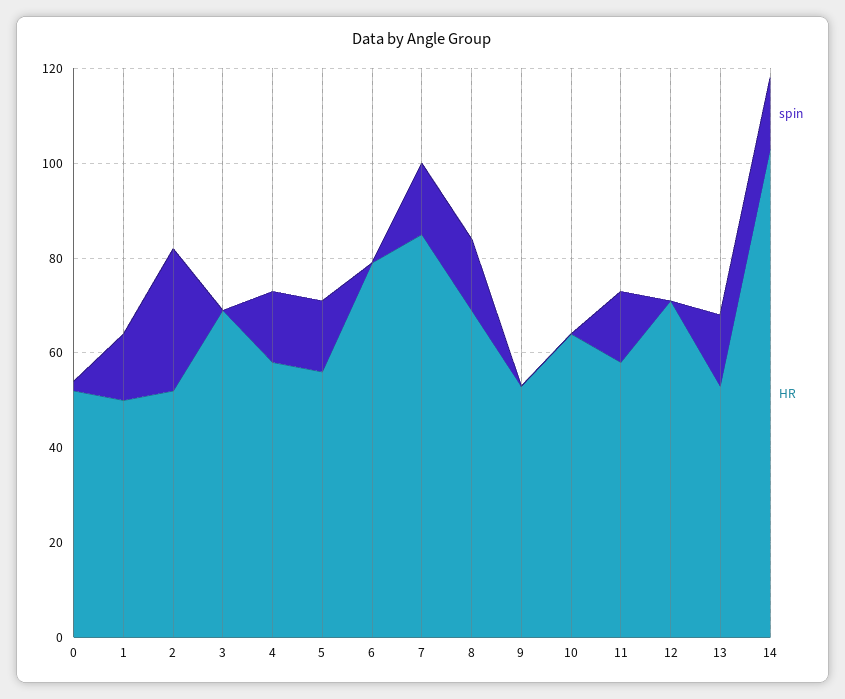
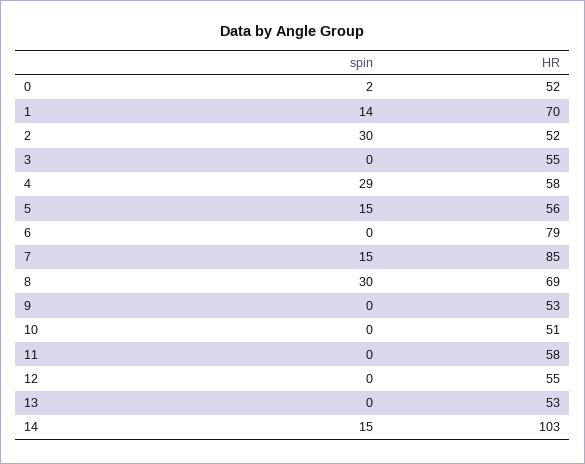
  {
    "spin": {
      "0": 2,
      "1": 14,
      "2": 30,
      "3": 0,
-     "4": 15,
+     "4": 29,
      "5": 15,
      "6": 0,
      "7": 15,
-     "8": 15,
+     "8": 30,
      "9": 0,
      "10": 0,
-     "11": 15,
+     "11": 0,
      "12": 0,
-     "13": 15,
+     "13": 0,
      "14": 15
    },
    "HR": {
      "0": 52,
-     "1": 50,
+     "1": 70,
      "2": 52,
-     "3": 70,
+     "3": 55,
      "4": 58,
      "5": 56,
      "6": 79,
      "7": 85,
      "8": 69,
      "9": 53,
-     "10": 65,
+     "10": 51,
      "11": 58,
-     "12": 70,
+     "12": 55,
      "13": 53,
      "14": 103
    }
  }

